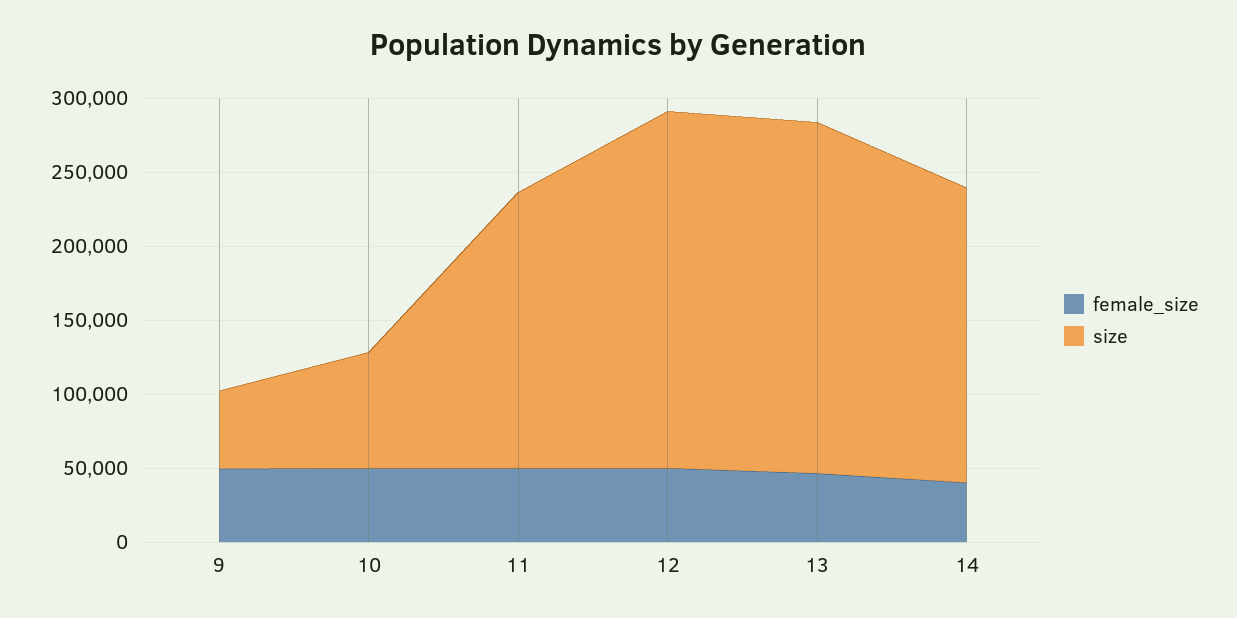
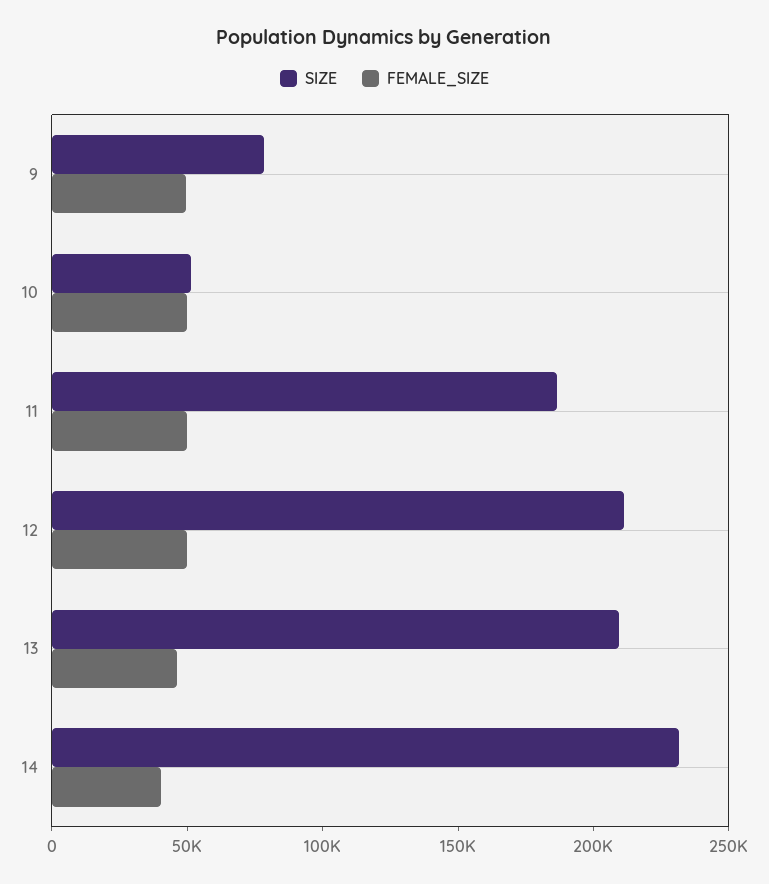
  {
    "female_size": {
      "9": 50000,
      "10": 50000,
      "11": 50000,
      "12": 50000,
      "13": 50000,
      "14": 40000
    },
    "size": {
-     "9": 50000,
+     "9": 80000,
-     "10": 80000,
+     "10": 50000,
      "11": 190000,
-     "12": 240000,
+     "12": 210000,
-     "13": 240000,
+     "13": 210000,
-     "14": 200000
+     "14": 230000
    }
  }

